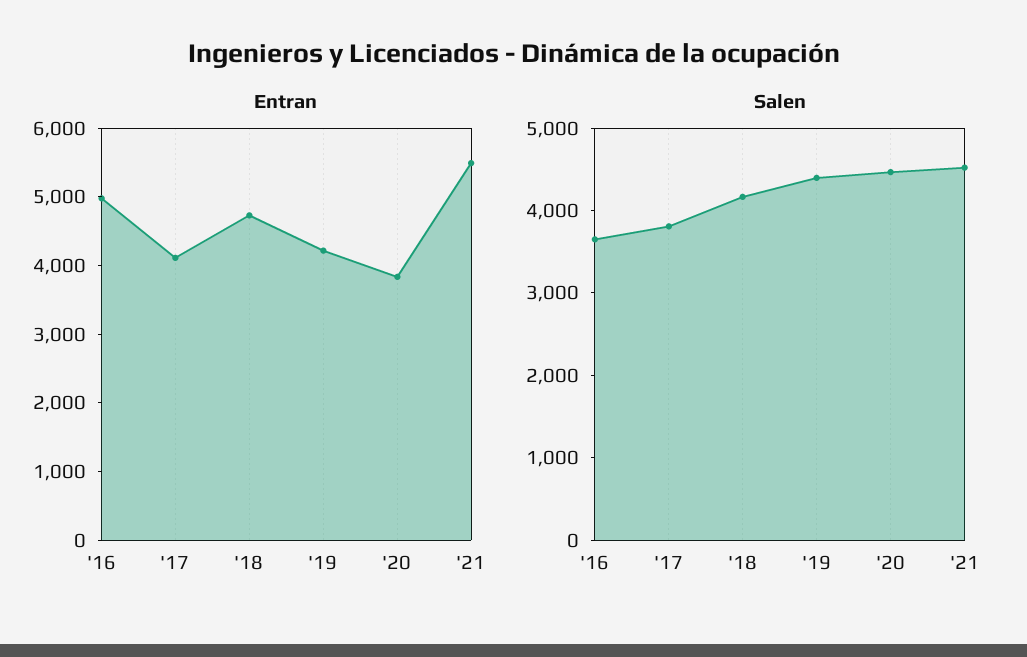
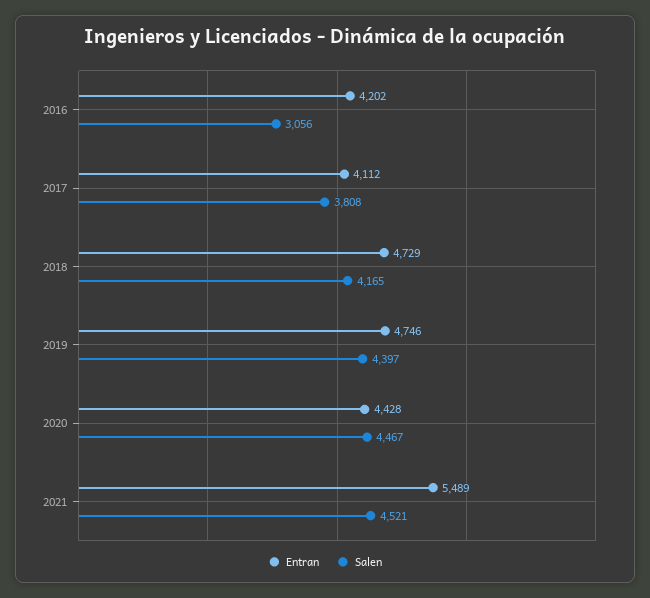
  {
    "Entran": {
-     "'16": 5000,
+     "'16": 4202,
      "'17": 4112,
      "'18": 4729,
-     "'19": 4200,
+     "'19": 4746,
-     "'20": 3800,
+     "'20": 4428,
      "'21": 5489
    },
    "Salen": {
-     "'16": 3600,
+     "'16": 3056,
      "'17": 3808,
      "'18": 4165,
      "'19": 4397,
      "'20": 4467,
      "'21": 4521
    }
  }

